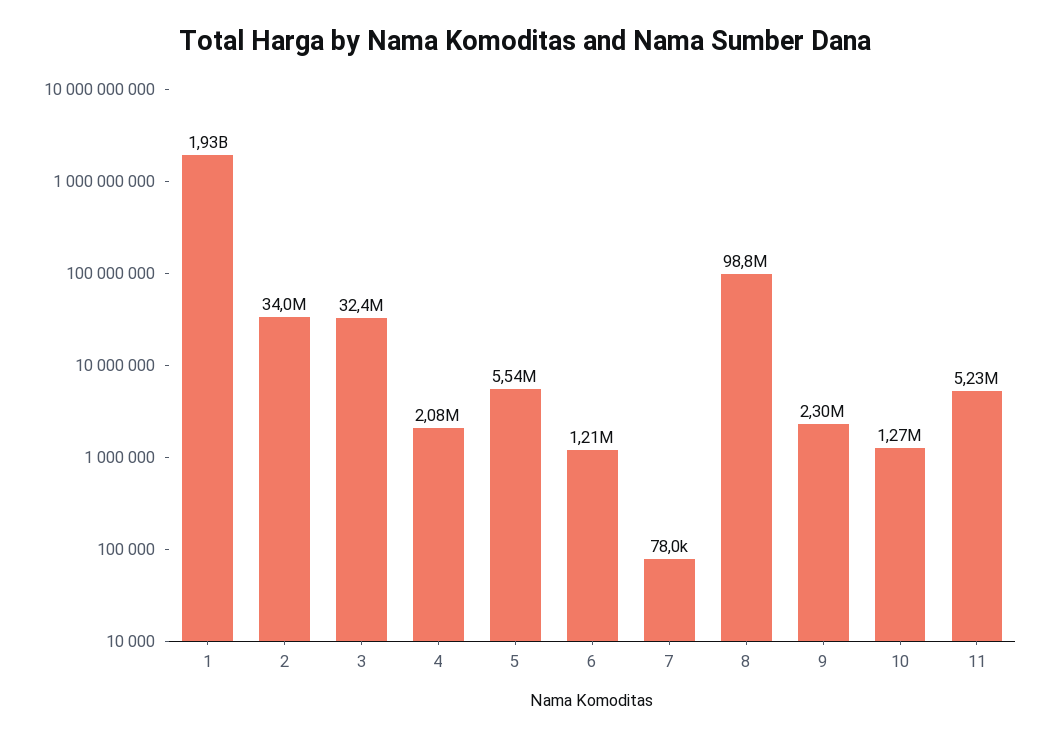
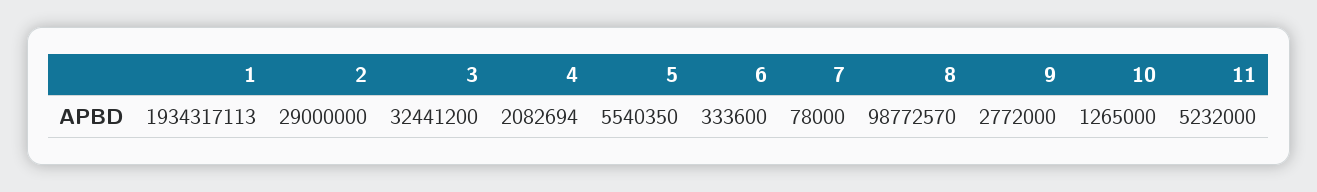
  {
    "1": 1934317113,
-   "2": 34000000,
+   "2": 29000000,
    "3": 32441200,
    "4": 2082694,
    "5": 5540350,
-   "6": 1210000,
+   "6": 333600,
    "7": 78000,
    "8": 98772570,
-   "9": 2300000,
+   "9": 2772000,
    "10": 1265000,
    "11": 5232000
  }

